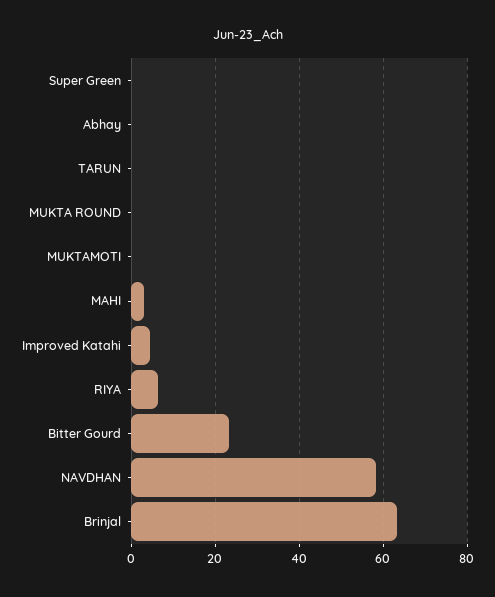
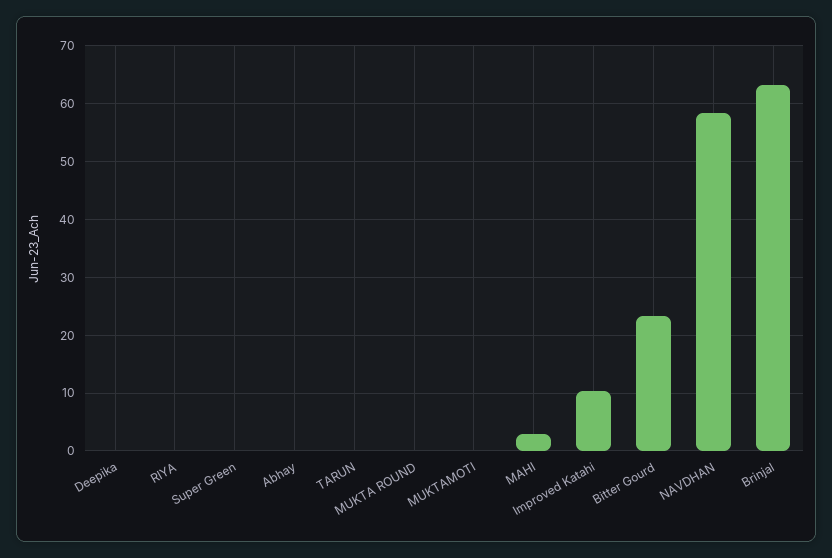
  {
    "Super Green": 0,
    "Abhay": 0,
    "TARUN": 0,
    "MUKTA ROUND": 0,
    "MUKTAMOTI": 0,
    "MAHI": 4,
-   "Improved Katahi": 4,
+   "Improved Katahi": 10,
-   "RIYA": 6,
+   "RIYA": 0,
    "Bitter Gourd": 24,
    "NAVDHAN": 58,
-   "Brinjal": 64
+   "Brinjal": 64,
+   "Deepika": 0
  }

